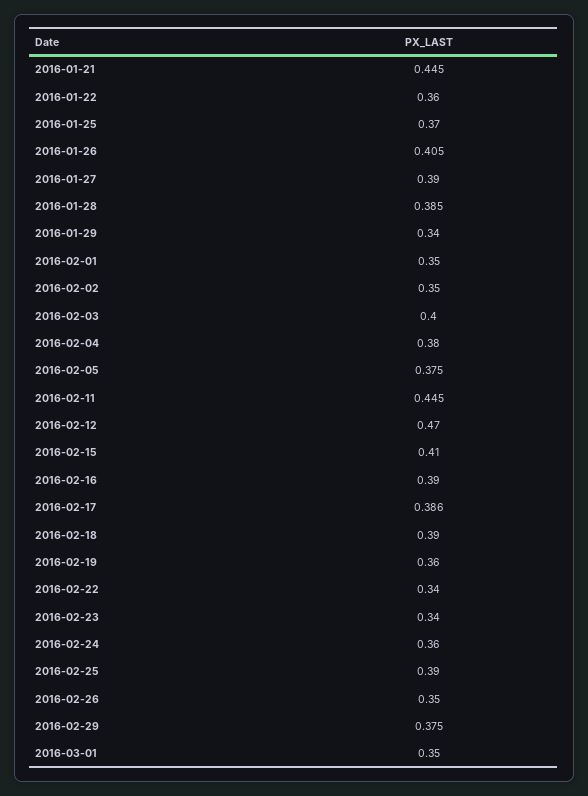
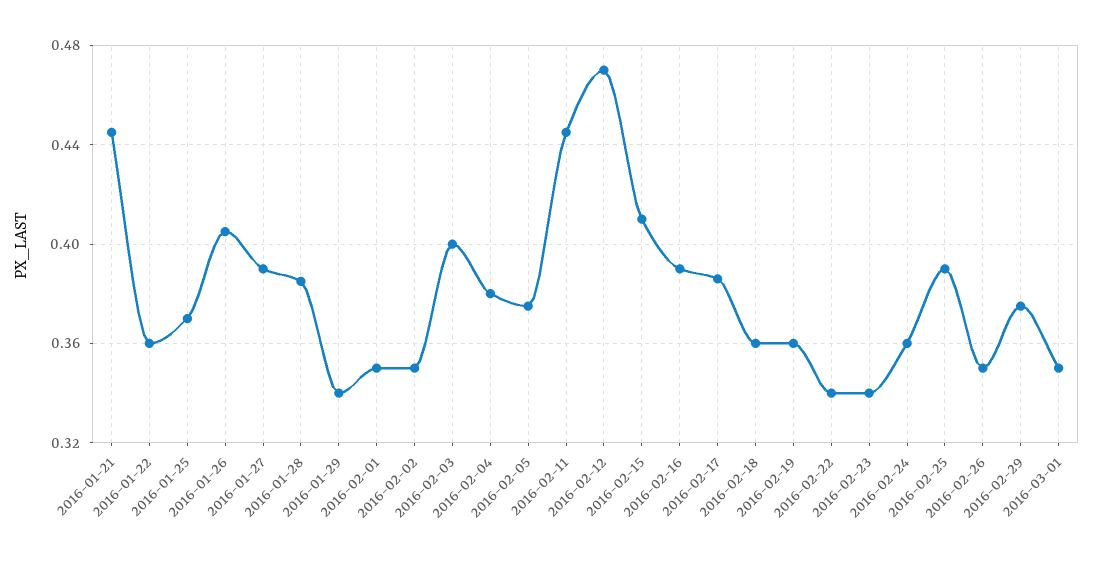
  {
    "2016-01-21": 0.445,
    "2016-01-22": 0.36,
    "2016-01-25": 0.37,
    "2016-01-26": 0.405,
    "2016-01-27": 0.39,
    "2016-01-28": 0.385,
    "2016-01-29": 0.34,
    "2016-02-01": 0.35,
    "2016-02-02": 0.35,
    "2016-02-03": 0.4,
    "2016-02-04": 0.38,
    "2016-02-05": 0.375,
    "2016-02-11": 0.445,
    "2016-02-12": 0.47,
    "2016-02-15": 0.41,
    "2016-02-16": 0.39,
    "2016-02-17": 0.386,
-   "2016-02-18": 0.39,
+   "2016-02-18": 0.36,
    "2016-02-19": 0.36,
    "2016-02-22": 0.34,
    "2016-02-23": 0.34,
    "2016-02-24": 0.36,
    "2016-02-25": 0.39,
    "2016-02-26": 0.35,
    "2016-02-29": 0.375,
    "2016-03-01": 0.35
  }

